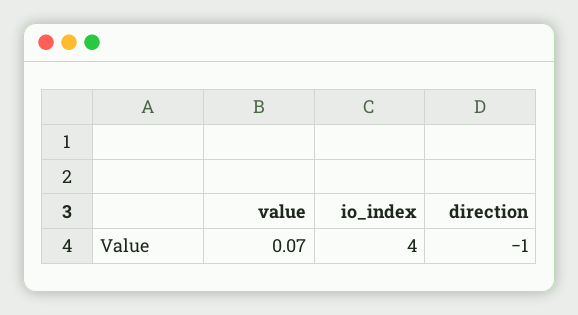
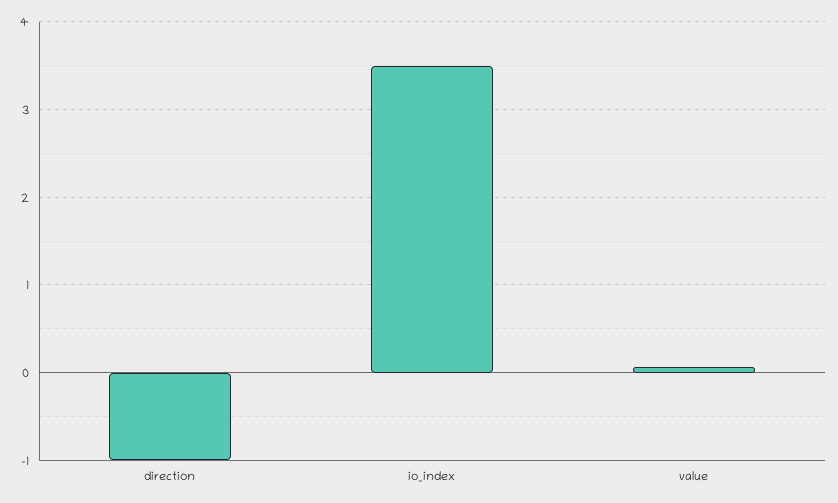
  {
    "value": 0.07,
-   "io_index": 4,
+   "io_index": 3.5,
    "direction": -1
  }

